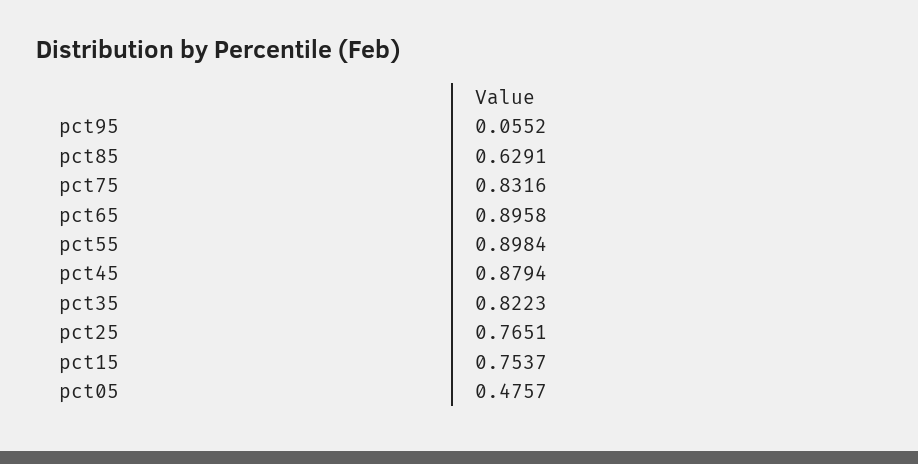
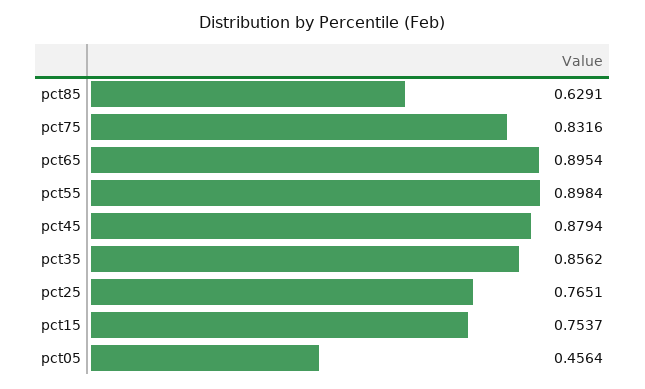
  {
-   "pct95": 0.0552,
    "pct85": 0.6291,
    "pct75": 0.8316,
-   "pct65": 0.8958,
+   "pct65": 0.8954,
    "pct55": 0.8984,
    "pct45": 0.8794,
-   "pct35": 0.8223,
+   "pct35": 0.8562,
    "pct25": 0.7651,
    "pct15": 0.7537,
-   "pct05": 0.4757
+   "pct05": 0.4564
  }

